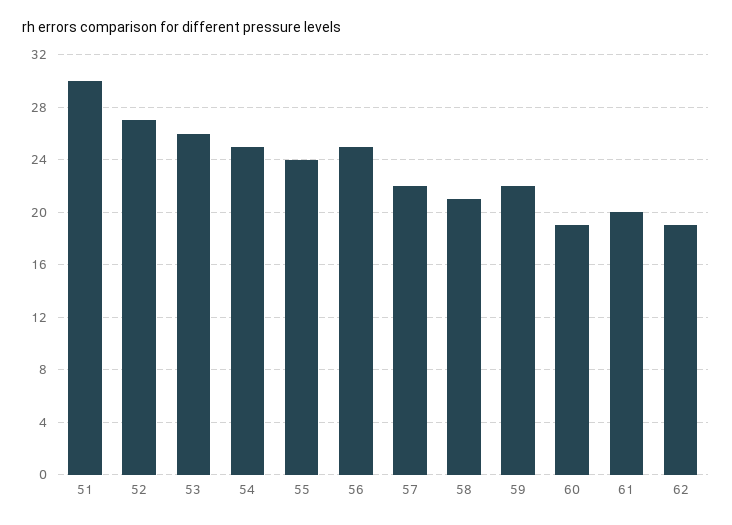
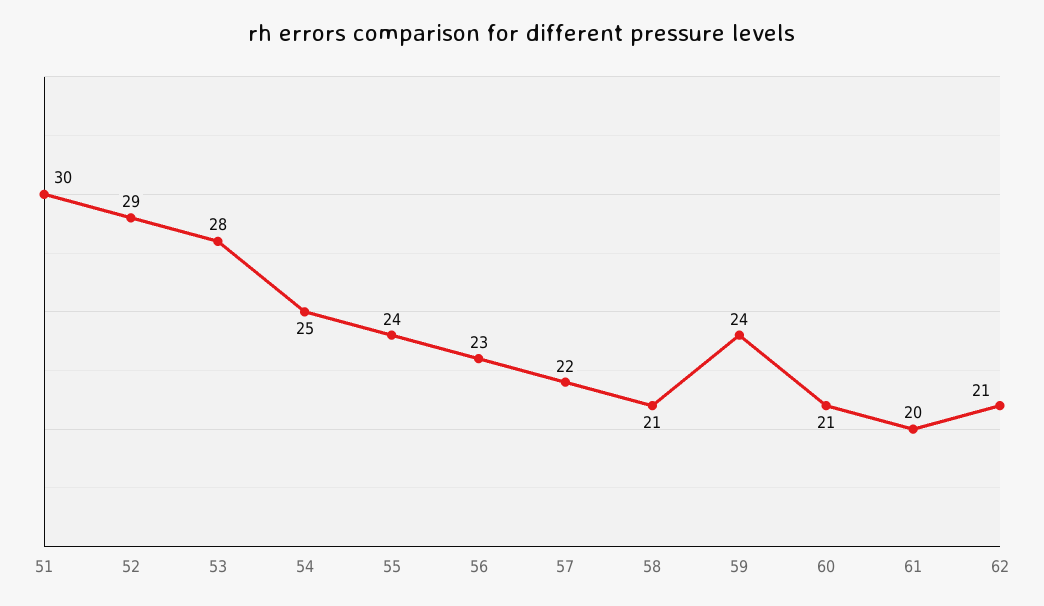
  {
    "51": 30,
-   "52": 27,
+   "52": 29,
-   "53": 26,
+   "53": 28,
    "54": 25,
    "55": 24,
-   "56": 25,
+   "56": 23,
    "57": 22,
    "58": 21,
-   "59": 22,
+   "59": 24,
-   "60": 19,
+   "60": 21,
    "61": 20,
-   "62": 19
+   "62": 21
  }

